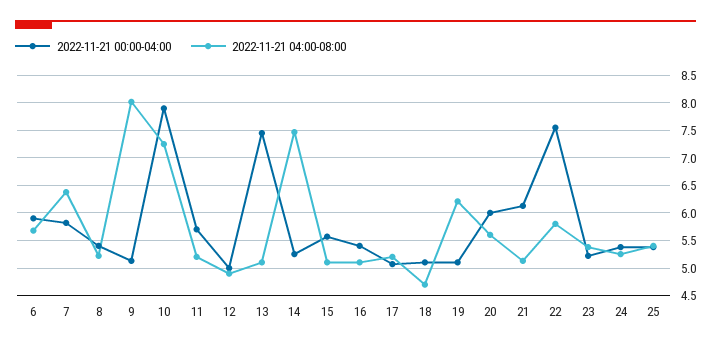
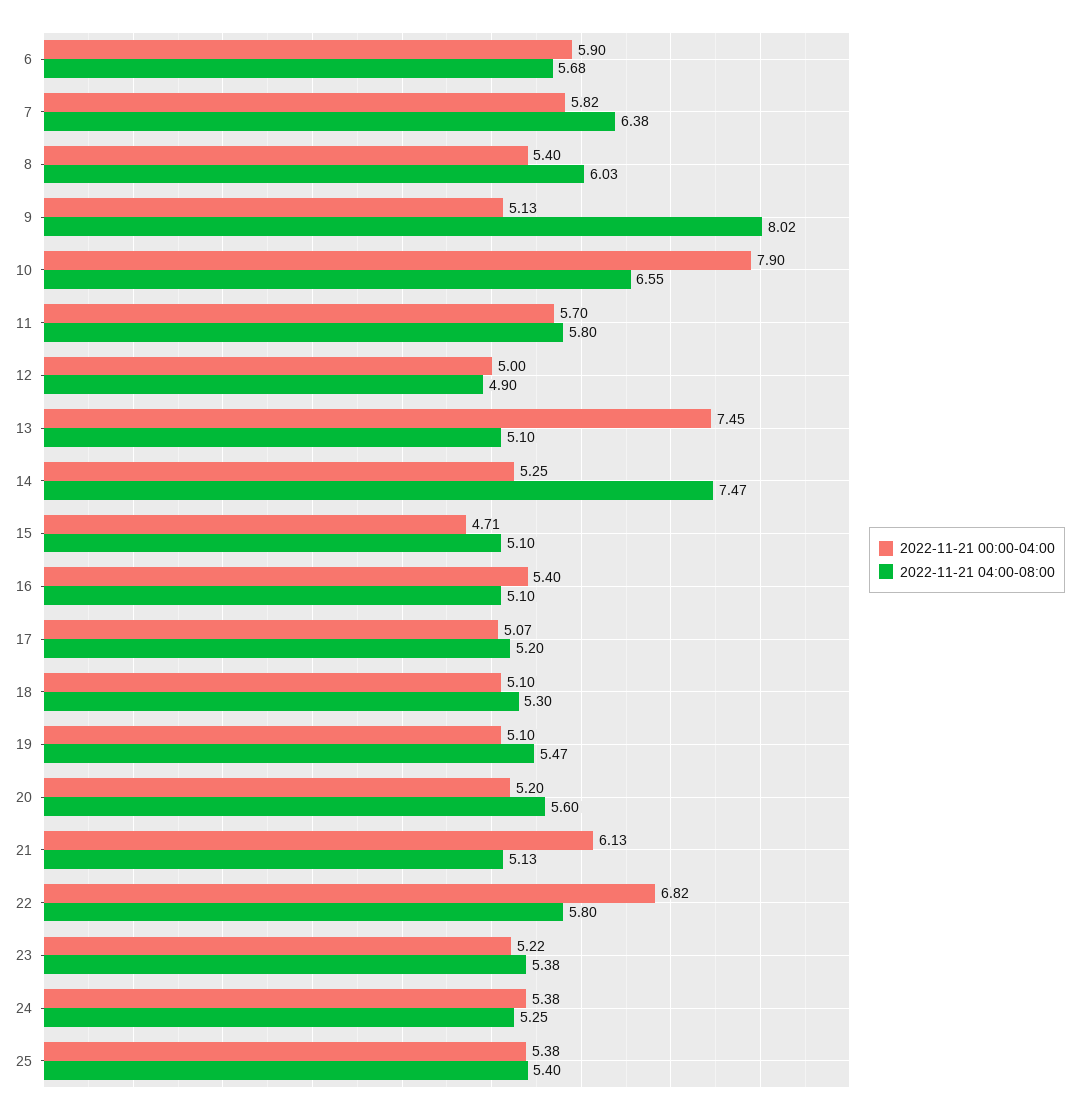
  {
    "2022-11-21 00:00-04:00": {
      "6": 5.9,
      "7": 5.82,
      "8": 5.4,
      "9": 5.13,
      "10": 7.9,
      "11": 5.7,
      "12": 5,
      "13": 7.45,
      "14": 5.25,
-     "15": 5.5,
+     "15": 4.71,
      "16": 5.4,
      "17": 5.07,
      "18": 5.1,
      "19": 5.1,
-     "20": 6,
+     "20": 5.2,
      "21": 6.13,
-     "22": 7.5,
+     "22": 6.82,
      "23": 5.22,
      "24": 5.38,
      "25": 5.38
    },
    "2022-11-21 04:00-08:00": {
      "6": 5.68,
      "7": 6.38,
-     "8": 5.25,
+     "8": 6.03,
      "9": 8.02,
-     "10": 7.25,
+     "10": 6.55,
-     "11": 5.25,
+     "11": 5.8,
      "12": 4.9,
      "13": 5.1,
      "14": 7.47,
      "15": 5.1,
      "16": 5.1,
      "17": 5.2,
-     "18": 4.75,
+     "18": 5.3,
-     "19": 6.25,
+     "19": 5.47,
      "20": 5.6,
      "21": 5.13,
      "22": 5.8,
      "23": 5.38,
      "24": 5.25,
      "25": 5.4
    }
  }

